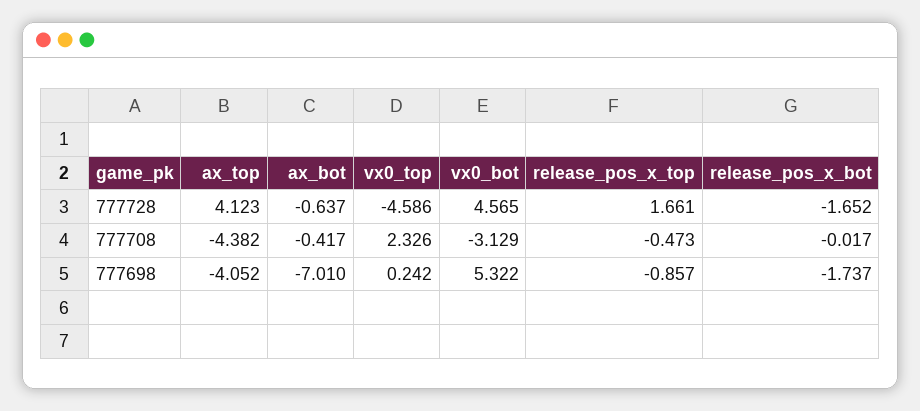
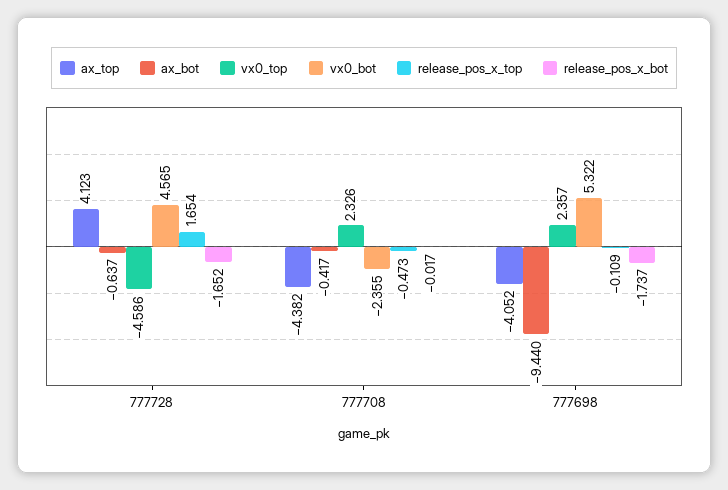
  {
    "ax_top": {
      "777728": 4.123,
      "777708": -4.382,
      "777698": -4.052
    },
    "ax_bot": {
      "777728": -0.637,
      "777708": -0.417,
-     "777698": -7.01
+     "777698": -9.44
    },
    "vx0_top": {
      "777728": -4.586,
      "777708": 2.326,
-     "777698": 0.242
+     "777698": 2.357
    },
    "vx0_bot": {
      "777728": 4.565,
-     "777708": -3.129,
+     "777708": -2.355,
      "777698": 5.322
    },
    "release_pos_x_top": {
-     "777728": 1.661,
+     "777728": 1.654,
      "777708": -0.473,
-     "777698": -0.857
+     "777698": -0.109
    },
    "release_pos_x_bot": {
      "777728": -1.652,
      "777708": -0.017,
      "777698": -1.737
    }
  }

